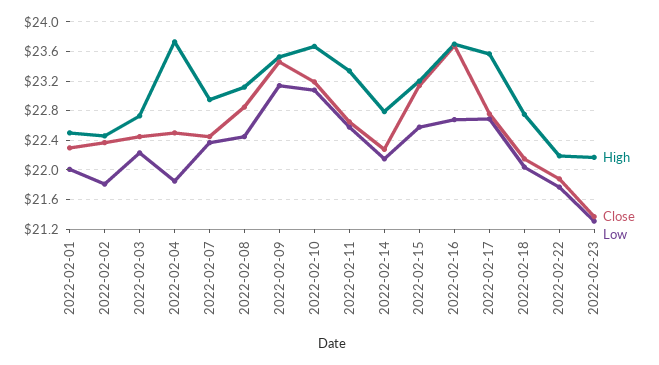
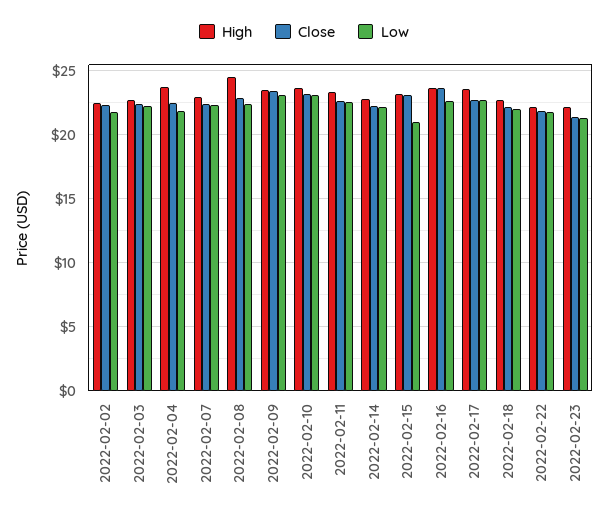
  {
    "High": {
-     "2022-02-01": 22.5,
      "2022-02-02": 22.5,
      "2022-02-03": 22.7,
      "2022-02-04": 23.7,
      "2022-02-07": 23,
-     "2022-02-08": 23.1,
+     "2022-02-08": 24.5,
      "2022-02-09": 23.5,
      "2022-02-10": 23.7,
      "2022-02-11": 23.3,
      "2022-02-14": 22.8,
      "2022-02-15": 23.2,
      "2022-02-16": 23.7,
      "2022-02-17": 23.6,
      "2022-02-18": 22.8,
      "2022-02-22": 22.2,
      "2022-02-23": 22.2
    },
    "Close": {
-     "2022-02-01": 22.3,
      "2022-02-02": 22.4,
      "2022-02-03": 22.5,
      "2022-02-04": 22.5,
      "2022-02-07": 22.5,
      "2022-02-08": 22.9,
      "2022-02-09": 23.5,
      "2022-02-10": 23.2,
      "2022-02-11": 22.7,
      "2022-02-14": 22.3,
      "2022-02-15": 23.1,
      "2022-02-16": 23.7,
      "2022-02-17": 22.8,
      "2022-02-18": 22.2,
      "2022-02-22": 21.9,
      "2022-02-23": 21.4
    },
    "Low": {
-     "2022-02-01": 22,
      "2022-02-02": 21.8,
      "2022-02-03": 22.2,
      "2022-02-04": 21.9,
      "2022-02-07": 22.4,
      "2022-02-08": 22.5,
      "2022-02-09": 23.1,
      "2022-02-10": 23.1,
      "2022-02-11": 22.6,
      "2022-02-14": 22.2,
-     "2022-02-15": 22.6,
+     "2022-02-15": 21,
      "2022-02-16": 22.7,
      "2022-02-17": 22.7,
      "2022-02-18": 22,
      "2022-02-22": 21.8,
      "2022-02-23": 21.3
    }
  }

